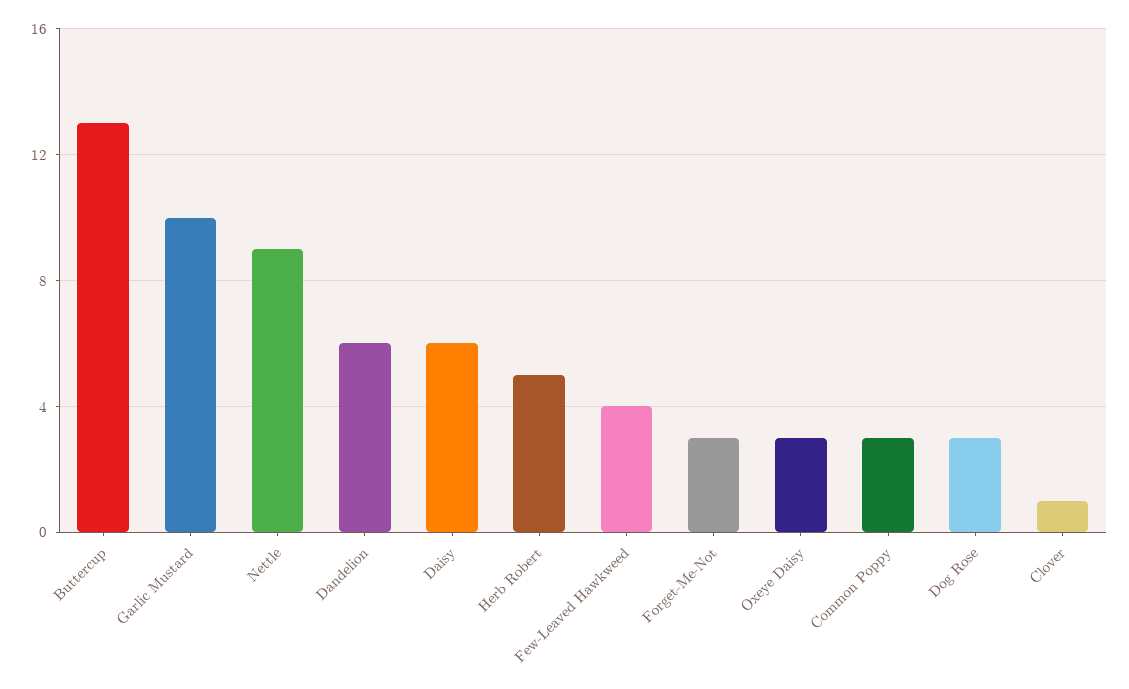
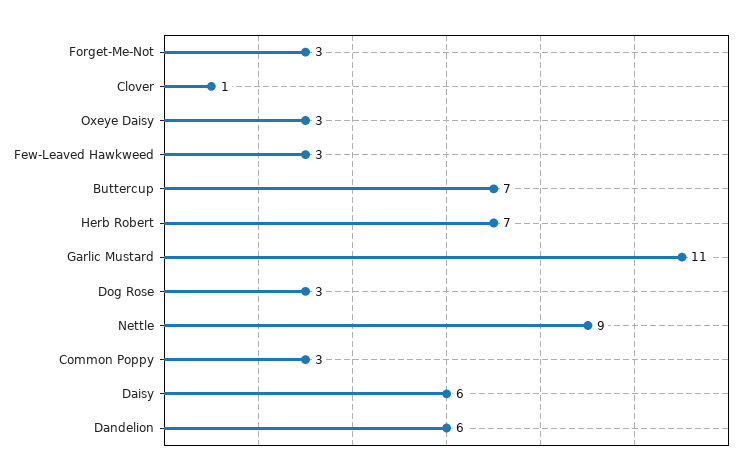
  {
-   "Buttercup": 13,
+   "Buttercup": 7,
-   "Garlic Mustard": 10,
+   "Garlic Mustard": 11,
    "Nettle": 9,
    "Dandelion": 6,
    "Daisy": 6,
-   "Herb Robert": 5,
+   "Herb Robert": 7,
-   "Few-Leaved Hawkweed": 4,
+   "Few-Leaved Hawkweed": 3,
    "Forget-Me-Not": 3,
    "Oxeye Daisy": 3,
    "Common Poppy": 3,
    "Dog Rose": 3,
    "Clover": 1
  }

